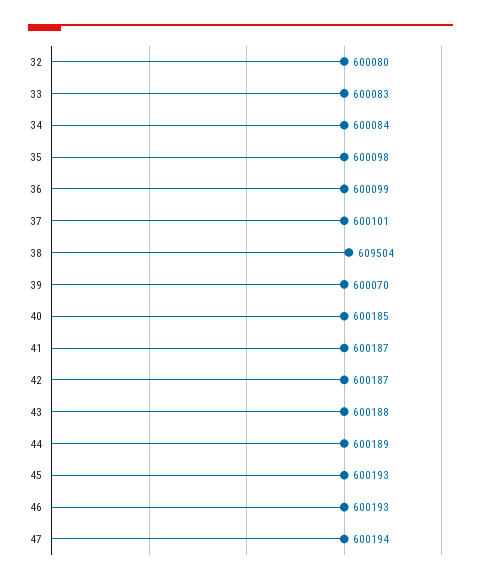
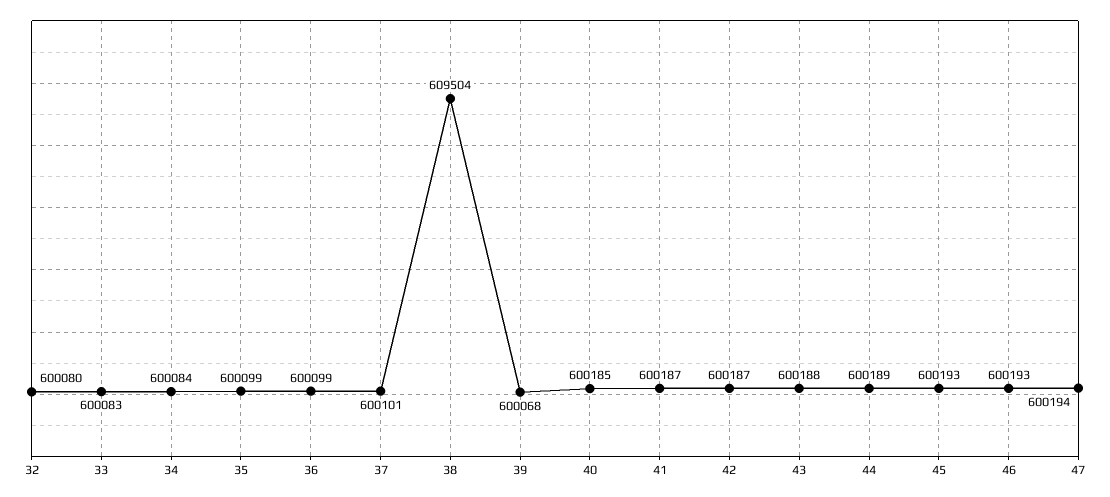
  {
    "32": 600080,
    "33": 600083,
    "34": 600084,
-   "35": 600098,
+   "35": 600099,
    "36": 600099,
    "37": 600101,
    "38": 609504,
-   "39": 600070,
+   "39": 600068,
    "40": 600185,
    "41": 600187,
    "42": 600187,
    "43": 600188,
    "44": 600189,
    "45": 600193,
    "46": 600193,
    "47": 600194
  }

